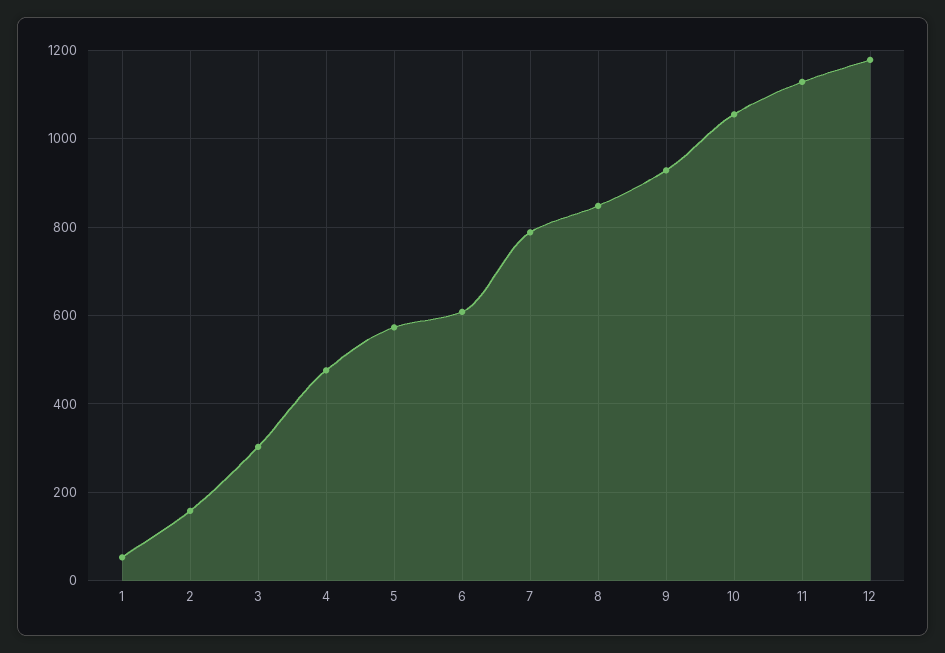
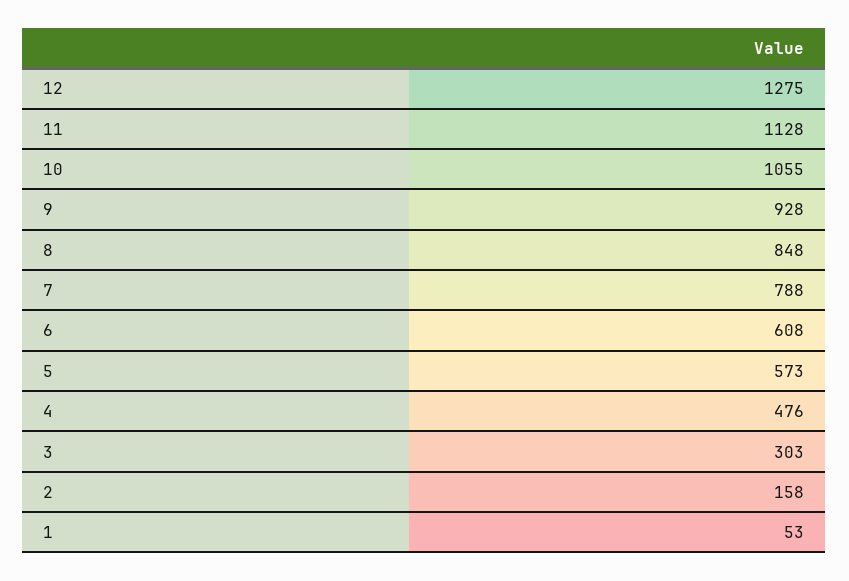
  {
    "1": 53,
    "2": 158,
    "3": 303,
    "4": 476,
    "5": 573,
    "6": 608,
    "7": 788,
    "8": 848,
    "9": 928,
    "10": 1055,
    "11": 1128,
-   "12": 1180
+   "12": 1275
  }

